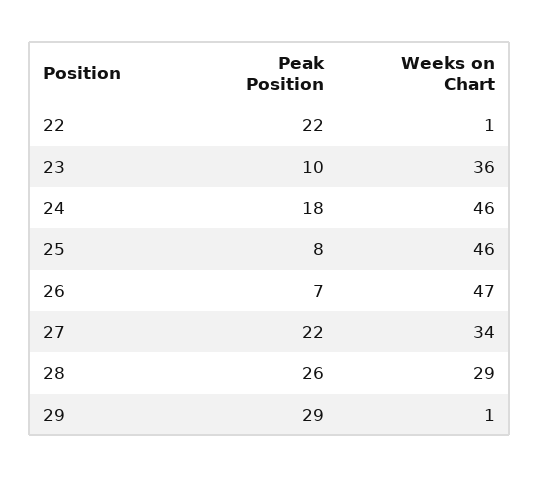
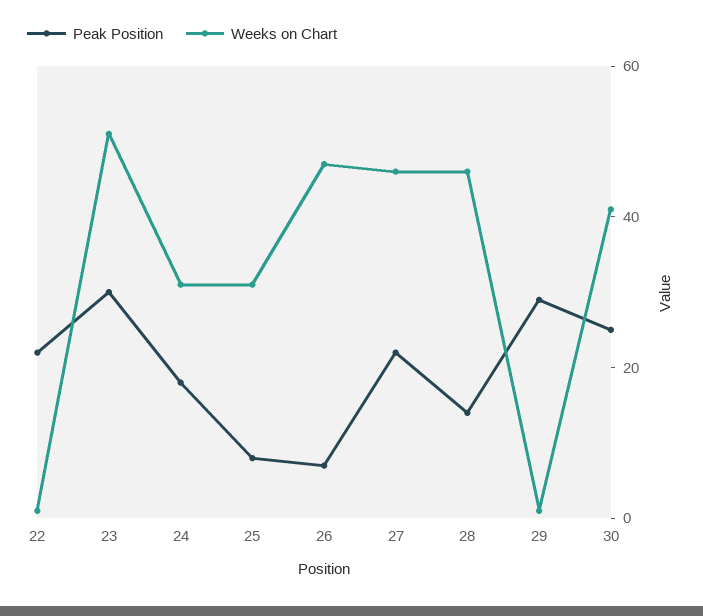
  {
    "Peak Position": {
      "22": 22,
-     "23": 10,
+     "23": 30,
      "24": 18,
      "25": 8,
      "26": 7,
      "27": 22,
-     "28": 26,
+     "28": 15,
-     "29": 29
+     "29": 29,
+     "30": 25
    },
    "Weeks on Chart": {
      "22": 1,
-     "23": 36,
+     "23": 50,
-     "24": 46,
+     "24": 30,
-     "25": 46,
+     "25": 30,
      "26": 47,
-     "27": 34,
+     "27": 45,
-     "28": 29,
+     "28": 45,
-     "29": 1
+     "29": 1,
+     "30": 40
    }
  }

